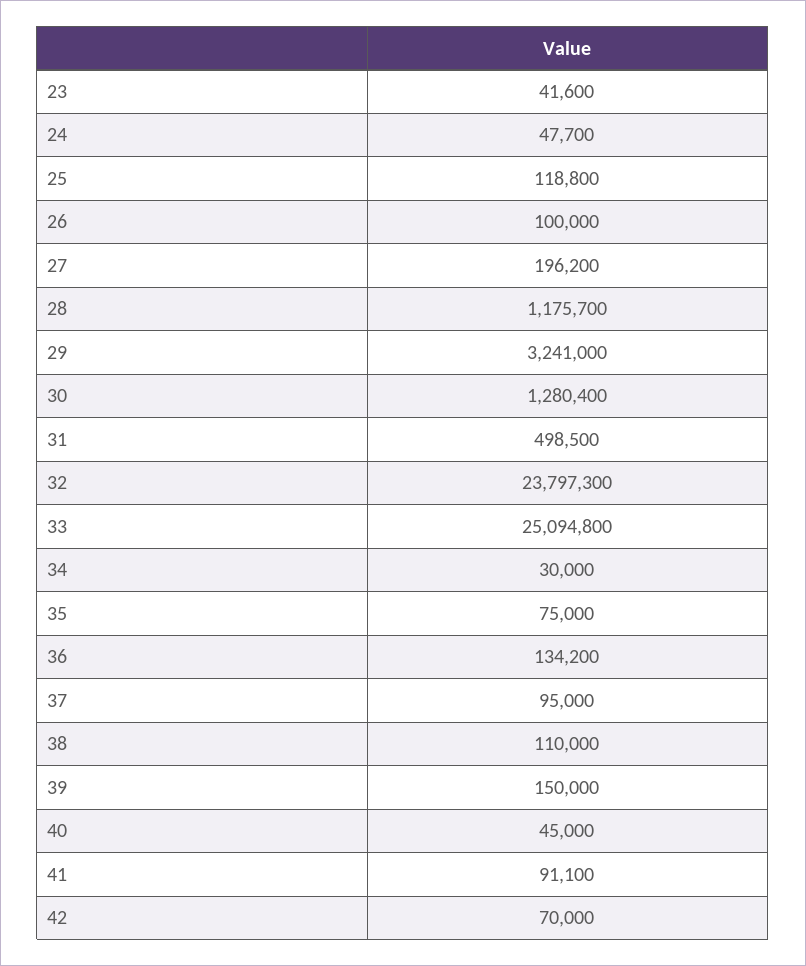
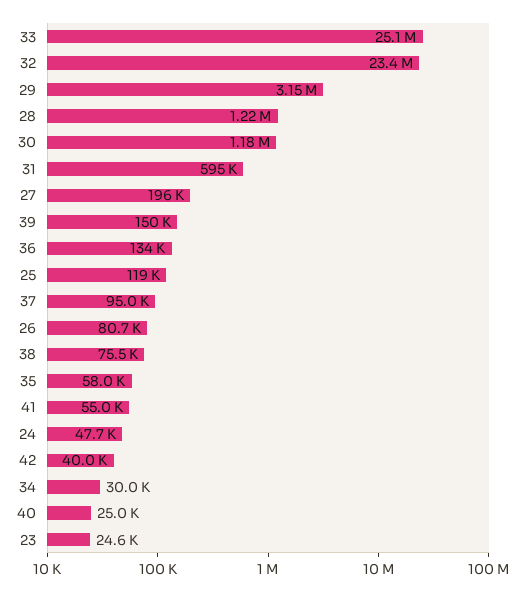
  {
-   "23": 41600,
+   "23": 24600,
    "24": 47700,
    "25": 118800,
-   "26": 100000,
+   "26": 80700,
    "27": 196200,
-   "28": 1175700,
+   "28": 1220000,
-   "29": 3241000,
+   "29": 3150000,
-   "30": 1280400,
+   "30": 1180000,
-   "31": 498500,
+   "31": 595000,
-   "32": 23797300,
+   "32": 23400000,
    "33": 25094800,
    "34": 30000,
-   "35": 75000,
+   "35": 58000,
    "36": 134200,
    "37": 95000,
-   "38": 110000,
+   "38": 75500,
    "39": 150000,
-   "40": 45000,
+   "40": 25000,
-   "41": 91100,
+   "41": 55000,
-   "42": 70000
+   "42": 40000
  }

